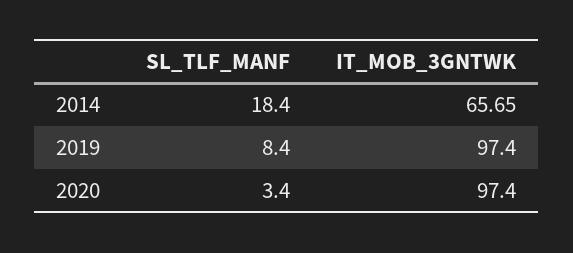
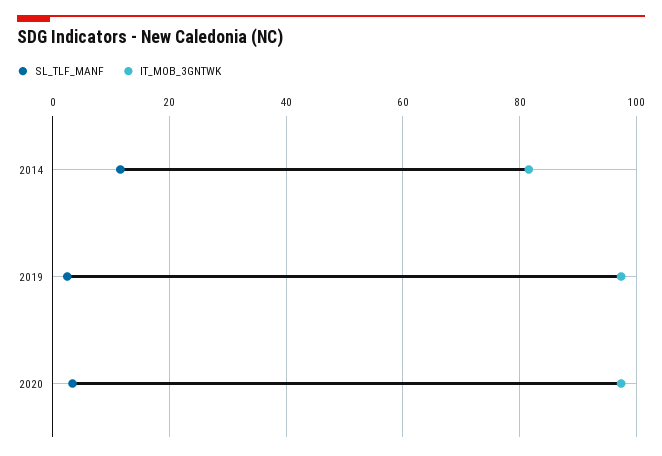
  {
    "SL_TLF_MANF": {
-     "2014": 18.4,
+     "2014": 12,
-     "2019": 8.4,
+     "2019": 2,
      "2020": 3.4
    },
    "IT_MOB_3GNTWK": {
-     "2014": 65.65,
+     "2014": 82,
      "2019": 97.4,
      "2020": 97.4
    }
  }

